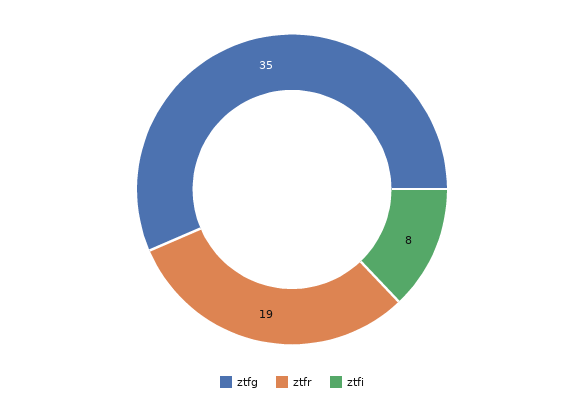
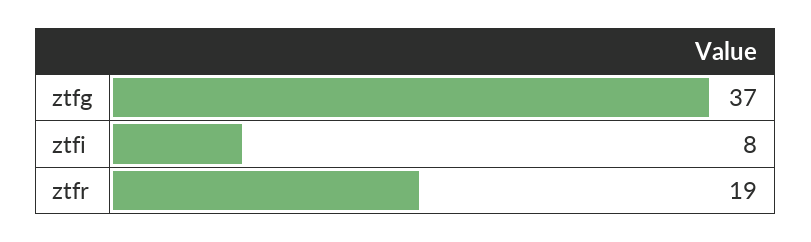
  {
-   "ztfg": 35,
+   "ztfg": 37,
    "ztfr": 19,
    "ztfi": 8
  }

